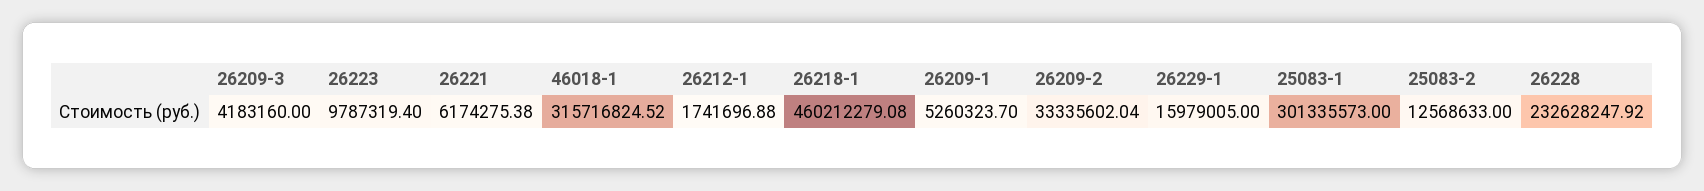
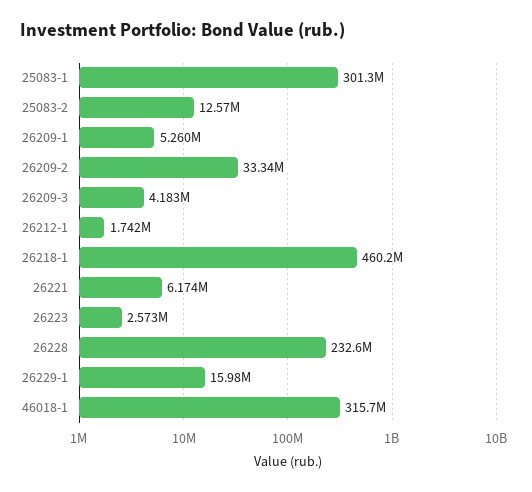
  {
    "26209-3": 4183160,
-   "26223": 9787319.4,
+   "26223": 2573000,
    "26221": 6174275.38,
    "46018-1": 315716824.52,
    "26212-1": 1741696.88,
    "26218-1": 460212279.08,
    "26209-1": 5260323.7,
    "26209-2": 33335602.04,
    "26229-1": 15979005,
    "25083-1": 301335573,
    "25083-2": 12568633,
    "26228": 232628247.92
  }

